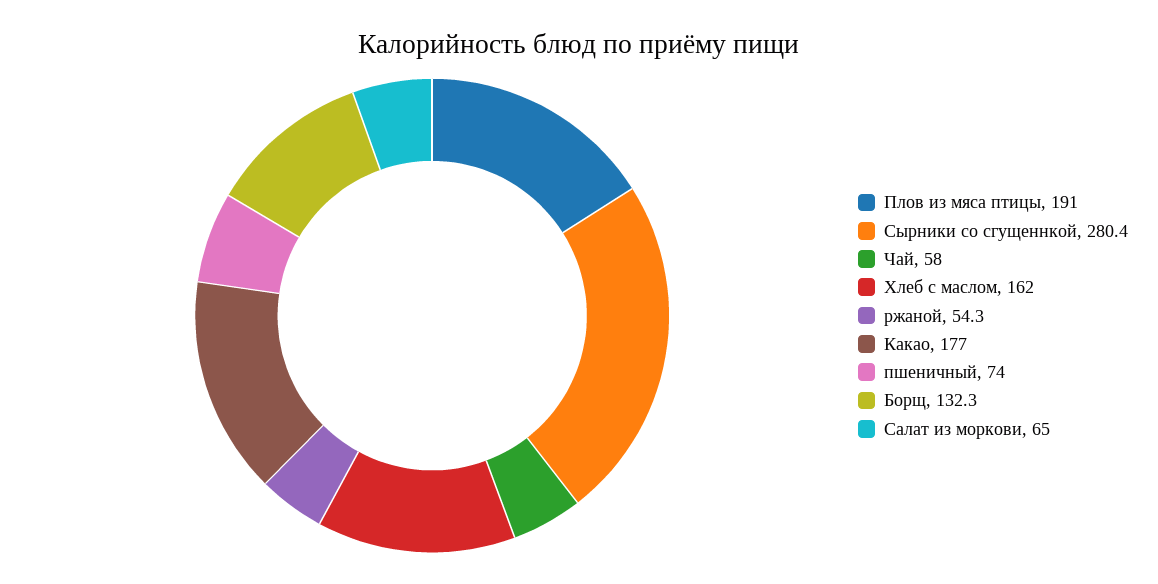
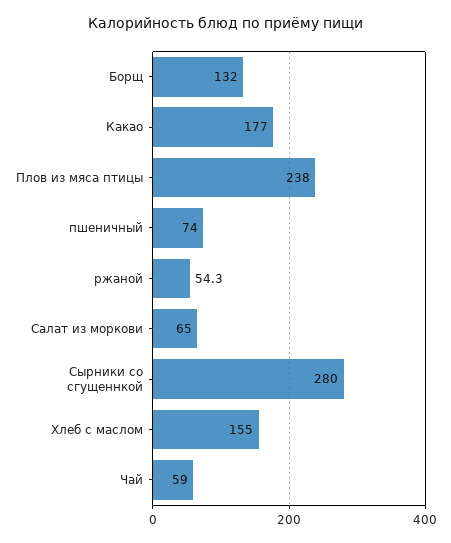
  {
-   "Плов из мяса птицы": 191,
+   "Плов из мяса птицы": 238,
-   "Сырники со сгущеннкой": 280.4,
+   "Сырники со сгущеннкой": 280,
-   "Чай": 58,
+   "Чай": 59,
-   "Хлеб с маслом": 162,
+   "Хлеб с маслом": 155,
    "ржаной": 54.3,
    "Какао": 177,
    "пшеничный": 74,
-   "Борщ": 132.3,
+   "Борщ": 132,
    "Салат из моркови": 65
  }

